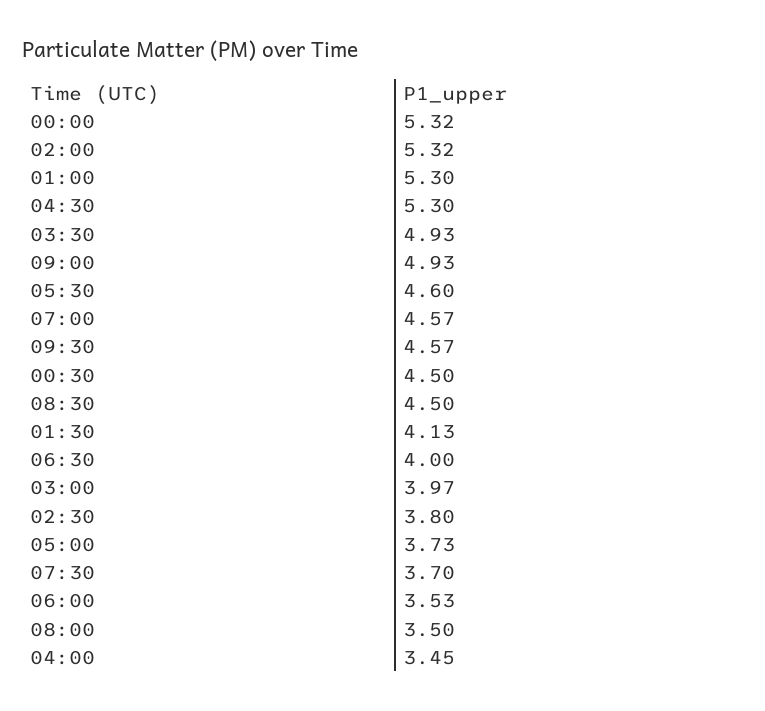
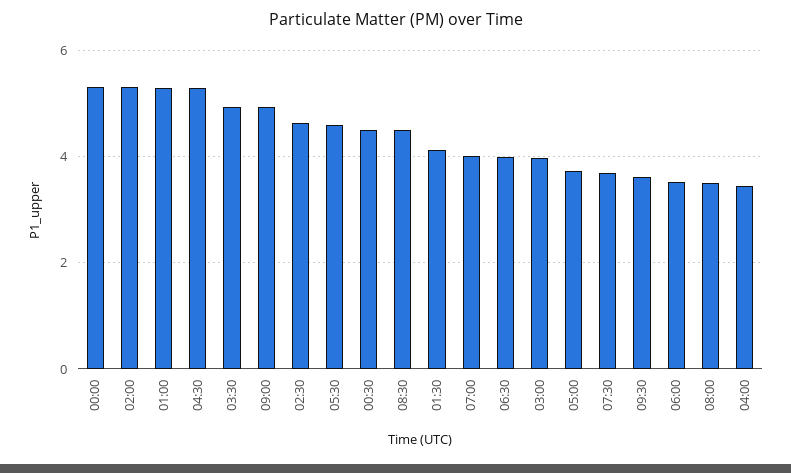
  {
    "00:00": 5.32,
    "02:00": 5.32,
    "01:00": 5.3,
    "04:30": 5.3,
    "03:30": 4.93,
    "09:00": 4.93,
    "05:30": 4.6,
-   "07:00": 4.57,
+   "07:00": 4,
-   "09:30": 4.57,
+   "09:30": 3.6,
    "00:30": 4.5,
    "08:30": 4.5,
    "01:30": 4.13,
    "06:30": 4,
    "03:00": 3.97,
-   "02:30": 3.8,
+   "02:30": 4.6,
    "05:00": 3.73,
    "07:30": 3.7,
    "06:00": 3.53,
    "08:00": 3.5,
    "04:00": 3.45
  }

